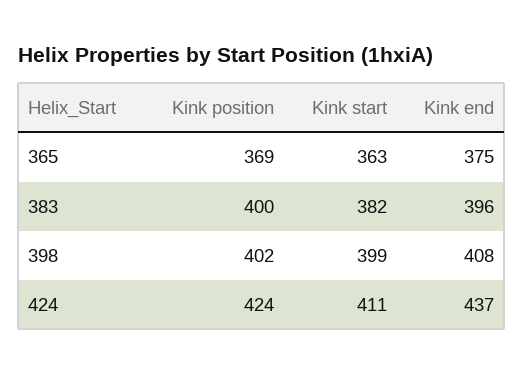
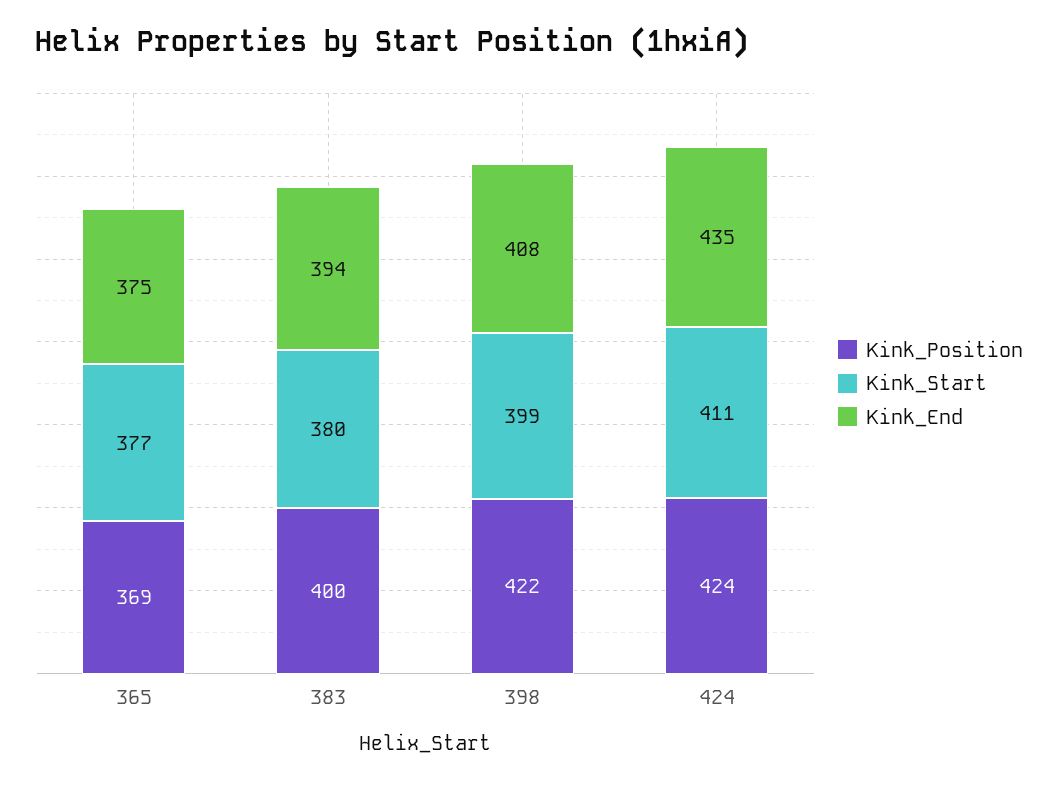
  {
    "Kink position": {
      "365": 369,
      "383": 400,
-     "398": 402,
+     "398": 422,
      "424": 424
    },
    "Kink start": {
-     "365": 363,
+     "365": 377,
-     "383": 382,
+     "383": 380,
      "398": 399,
      "424": 411
    },
    "Kink end": {
      "365": 375,
-     "383": 396,
+     "383": 394,
      "398": 408,
-     "424": 437
+     "424": 435
    }
  }

